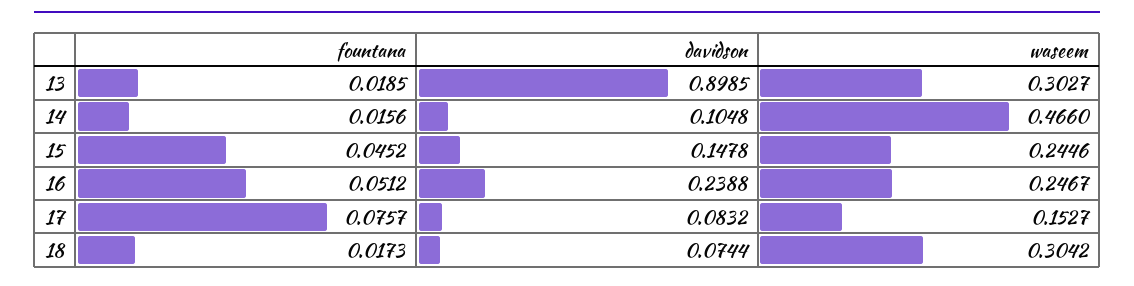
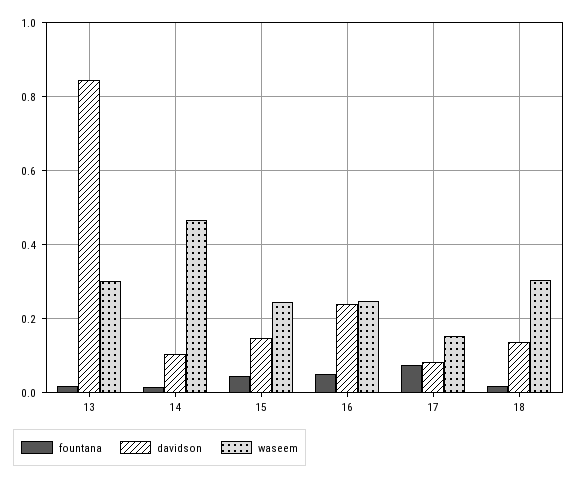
  {
    "fountana": {
      "13": 0.0185,
      "14": 0.0156,
      "15": 0.0452,
      "16": 0.0512,
      "17": 0.0757,
      "18": 0.0173
    },
    "davidson": {
-     "13": 0.8985,
+     "13": 0.84,
      "14": 0.1048,
      "15": 0.1478,
      "16": 0.2388,
      "17": 0.0832,
-     "18": 0.0744
+     "18": 0.14
    },
    "waseem": {
      "13": 0.3027,
      "14": 0.466,
      "15": 0.2446,
      "16": 0.2467,
      "17": 0.1527,
      "18": 0.3042
    }
  }

